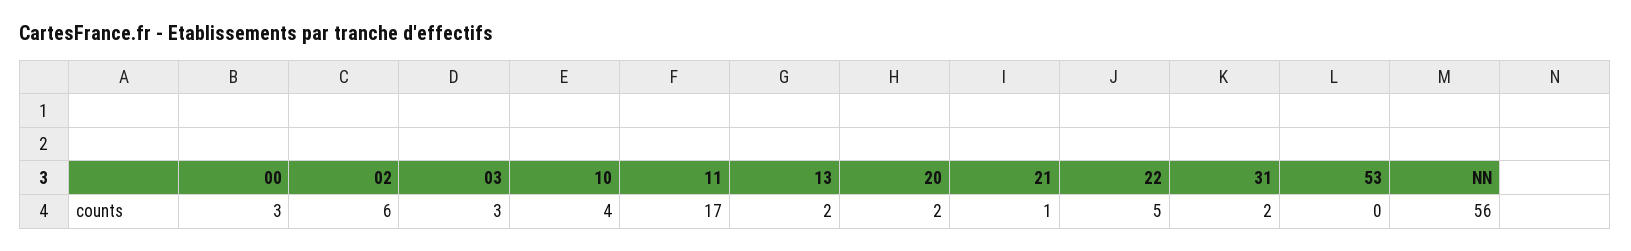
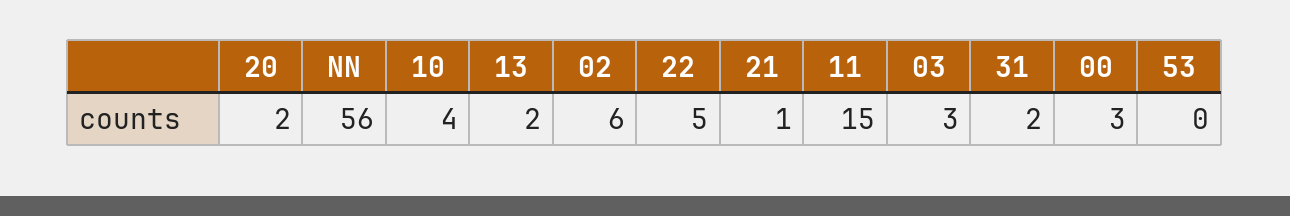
  {
    "00": 3,
    "02": 6,
    "03": 3,
    "10": 4,
-   "11": 17,
+   "11": 15,
    "13": 2,
    "20": 2,
    "21": 1,
    "22": 5,
    "31": 2,
    "53": 0,
    "NN": 56
  }

